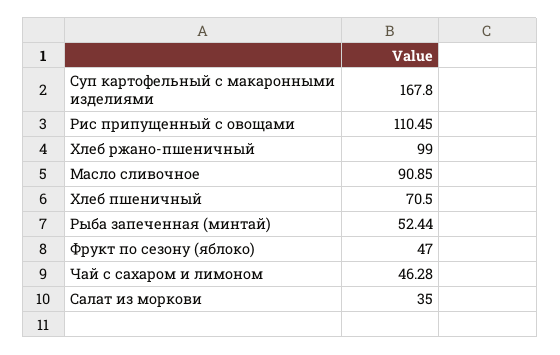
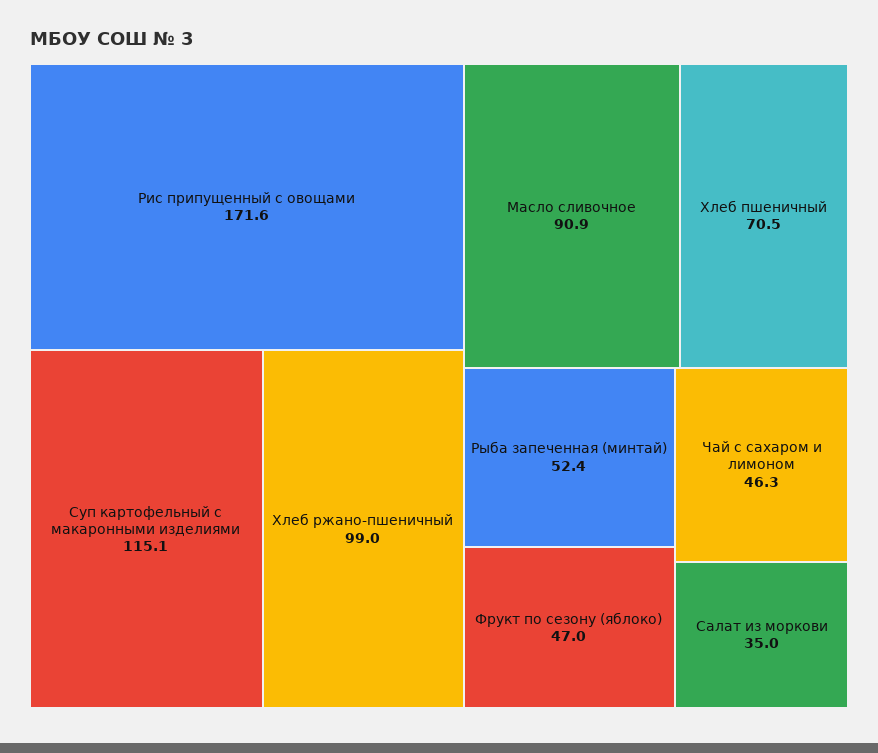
  {
-   "Суп картофельный с макаронными изделиями": 167.8,
+   "Суп картофельный с макаронными изделиями": 115.1,
-   "Рис припущенный с овощами": 110.45,
+   "Рис припущенный с овощами": 171.6,
    "Хлеб ржано-пшеничный": 99,
    "Масло сливочное": 90.85,
    "Хлеб пшеничный": 70.5,
    "Рыба запеченная (минтай)": 52.44,
    "Фрукт по сезону (яблоко)": 47,
    "Чай с сахаром и лимоном": 46.28,
    "Салат из моркови": 35
  }

